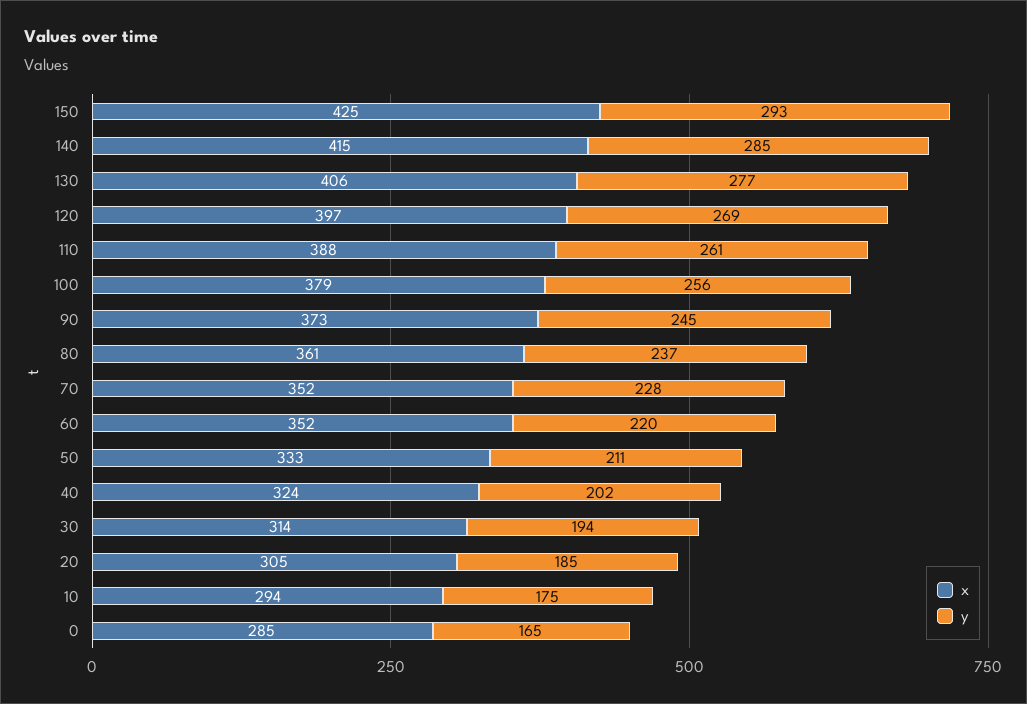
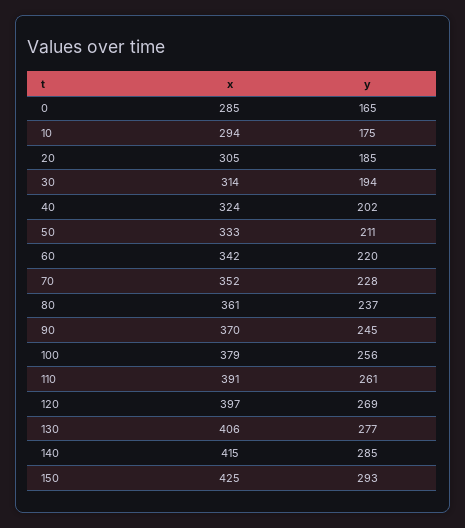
  {
    "x": {
      "150": 425,
      "140": 415,
      "130": 406,
      "120": 397,
-     "110": 388,
+     "110": 391,
      "100": 379,
-     "90": 373,
+     "90": 370,
      "80": 361,
      "70": 352,
-     "60": 352,
+     "60": 342,
      "50": 333,
      "40": 324,
      "30": 314,
      "20": 305,
      "10": 294,
      "0": 285
    },
    "y": {
      "150": 293,
      "140": 285,
      "130": 277,
      "120": 269,
      "110": 261,
      "100": 256,
      "90": 245,
      "80": 237,
      "70": 228,
      "60": 220,
      "50": 211,
      "40": 202,
      "30": 194,
      "20": 185,
      "10": 175,
      "0": 165
    }
  }

